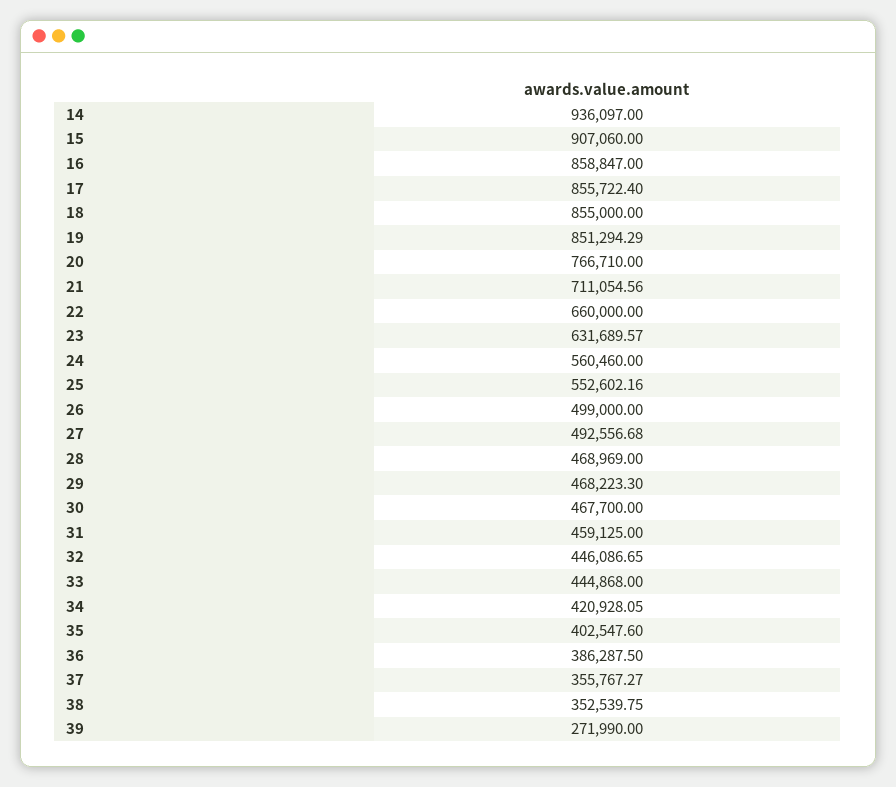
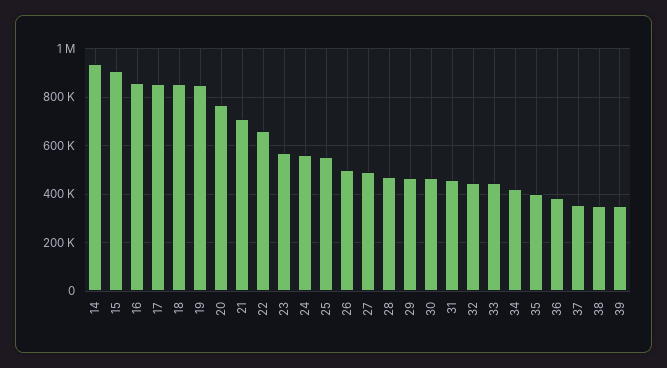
  {
    "14": 936097,
    "15": 907060,
    "16": 858847,
    "17": 855722.4,
    "18": 855000,
    "19": 851294.29,
    "20": 766710,
    "21": 711054.56,
    "22": 660000,
-   "23": 631689.57,
+   "23": 575000,
    "24": 560460,
    "25": 552602.16,
    "26": 499000,
    "27": 492556.68,
    "28": 468969,
    "29": 468223.3,
    "30": 467700,
    "31": 459125,
    "32": 446086.65,
    "33": 444868,
    "34": 420928.05,
    "35": 402547.6,
    "36": 386287.5,
    "37": 355767.27,
    "38": 352539.75,
-   "39": 271990
+   "39": 350000
  }

